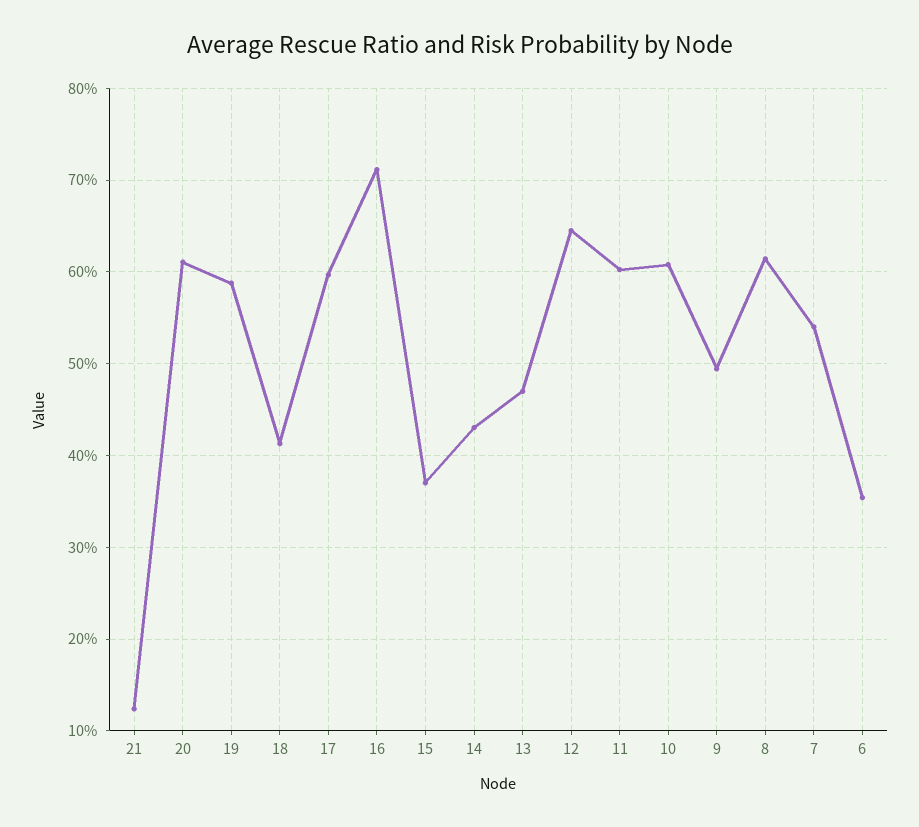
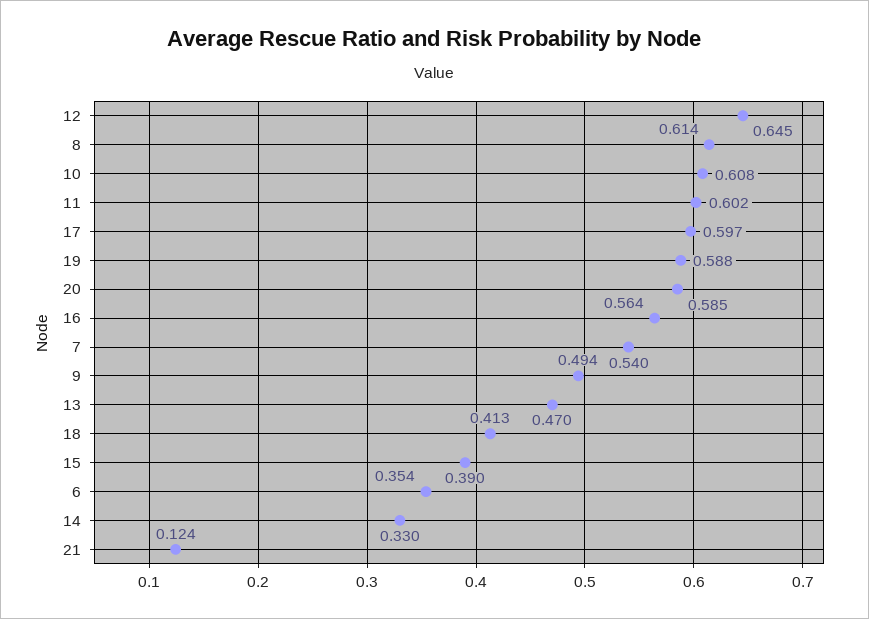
  {
    "21": 0.124,
-   "20": 0.61,
+   "20": 0.585,
    "19": 0.588,
    "18": 0.413,
    "17": 0.597,
-   "16": 0.71,
+   "16": 0.564,
-   "15": 0.37,
+   "15": 0.39,
-   "14": 0.43,
+   "14": 0.33,
    "13": 0.47,
    "12": 0.645,
    "11": 0.602,
    "10": 0.608,
    "9": 0.494,
    "8": 0.614,
    "7": 0.54,
    "6": 0.354
  }

